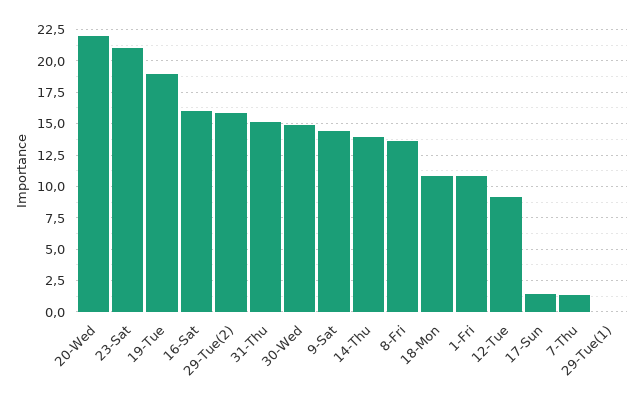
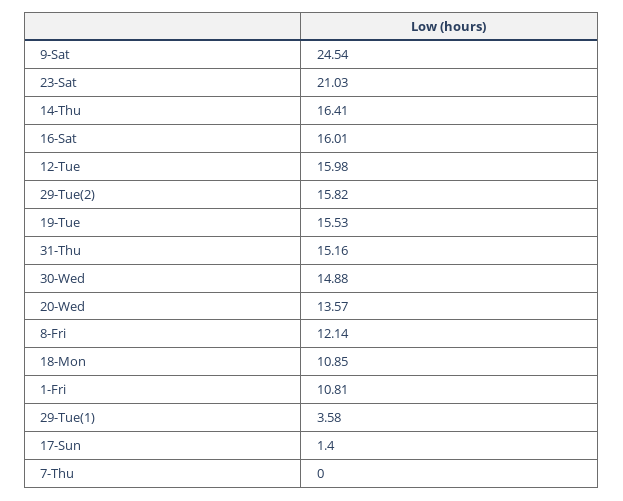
  {
-   "20-Wed": 22,
+   "20-Wed": 13.57,
    "23-Sat": 21.03,
-   "19-Tue": 19,
+   "19-Tue": 15.53,
    "16-Sat": 16.01,
    "29-Tue(2)": 15.82,
    "31-Thu": 15.16,
    "30-Wed": 14.88,
-   "9-Sat": 14.5,
+   "9-Sat": 24.54,
-   "14-Thu": 14,
+   "14-Thu": 16.41,
-   "8-Fri": 13.5,
+   "8-Fri": 12.14,
    "18-Mon": 10.85,
    "1-Fri": 10.81,
-   "12-Tue": 9,
+   "12-Tue": 15.98,
    "17-Sun": 1.4,
-   "7-Thu": 1.5,
+   "7-Thu": 0,
-   "29-Tue(1)": 0
+   "29-Tue(1)": 3.58
  }

